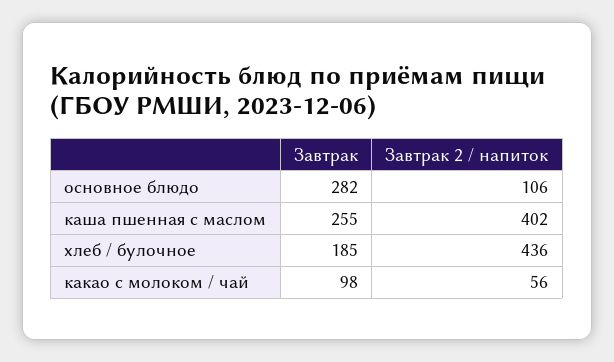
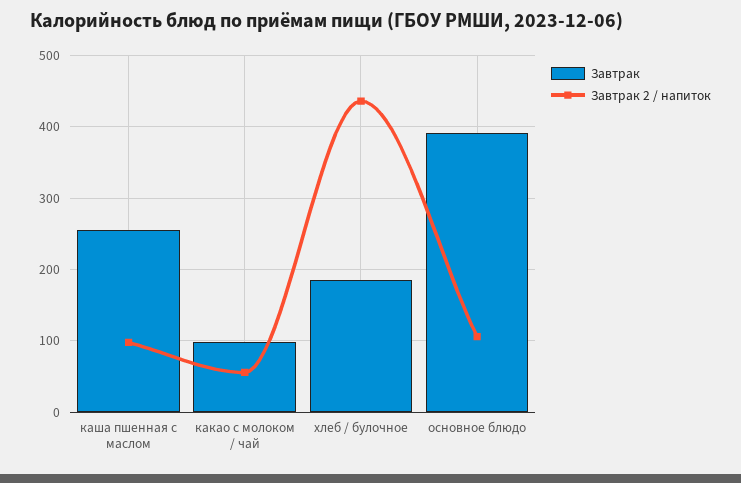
  {
    "Завтрак": {
-     "основное блюдо": 282,
+     "основное блюдо": 390,
      "каша пшенная с маслом": 255,
      "хлеб / булочное": 185,
      "какао с молоком / чай": 98
    },
    "Завтрак 2 / напиток": {
      "основное блюдо": 106,
-     "каша пшенная с маслом": 402,
+     "каша пшенная с маслом": 100,
      "хлеб / булочное": 436,
      "какао с молоком / чай": 56
    }
  }

